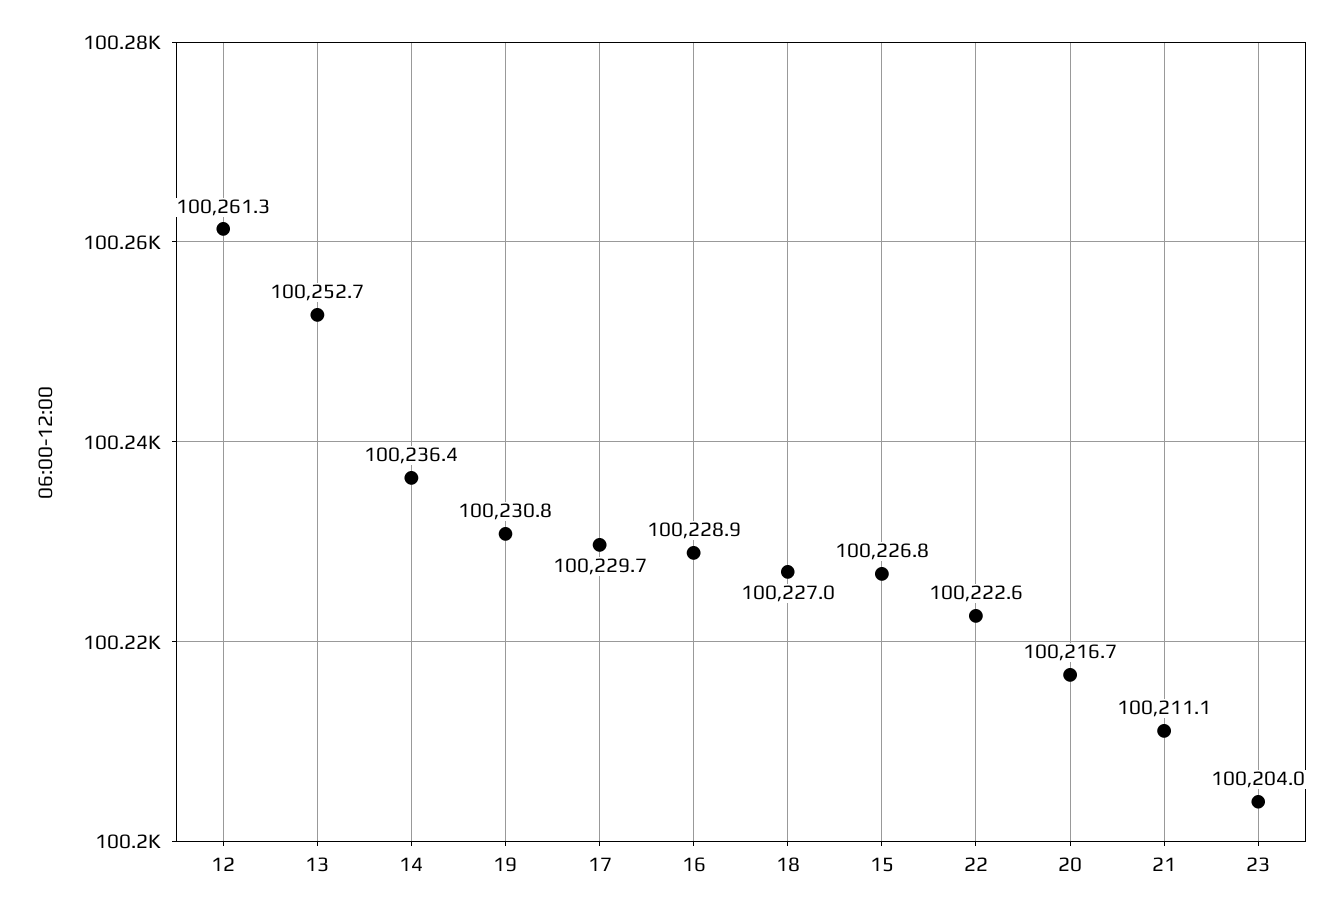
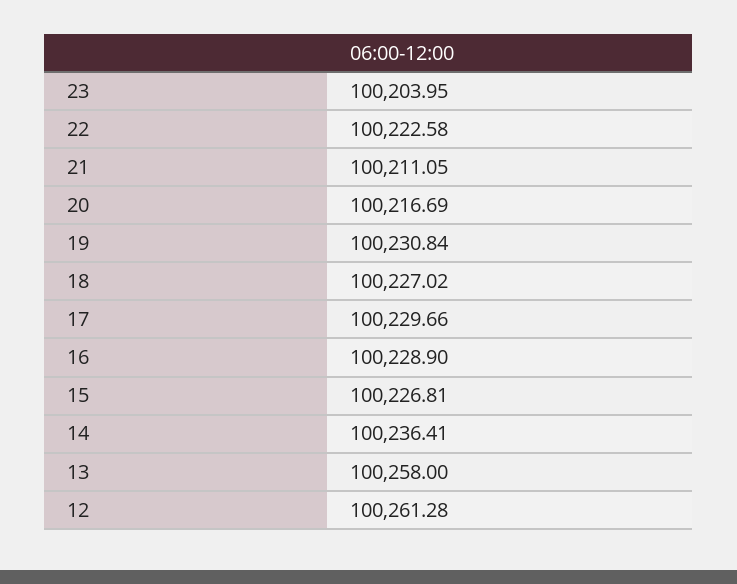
  {
    "12": 100261.28,
-   "13": 100252.7,
+   "13": 100258,
    "14": 100236.41,
    "19": 100230.84,
    "17": 100229.66,
    "16": 100228.9,
    "18": 100227.02,
    "15": 100226.81,
    "22": 100222.58,
    "20": 100216.69,
    "21": 100211.05,
    "23": 100203.95
  }

